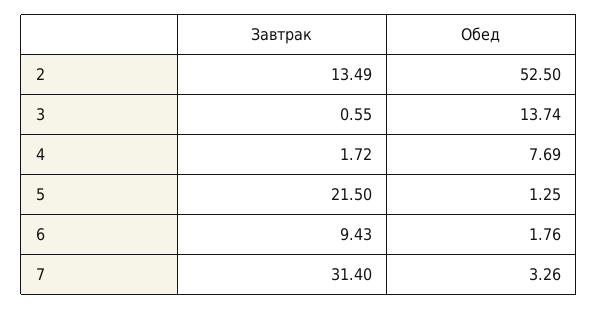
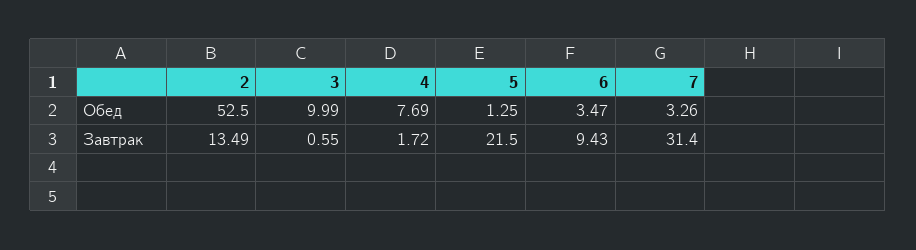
  {
    "Завтрак": {
      "2": 13.49,
      "3": 0.55,
      "4": 1.72,
      "5": 21.5,
      "6": 9.43,
      "7": 31.4
    },
    "Обед": {
      "2": 52.5,
-     "3": 13.74,
+     "3": 9.99,
      "4": 7.69,
      "5": 1.25,
-     "6": 1.76,
+     "6": 3.47,
      "7": 3.26
    }
  }

